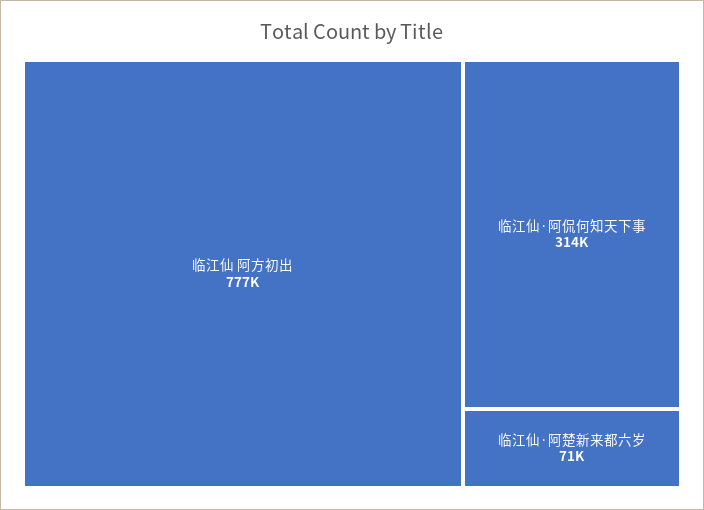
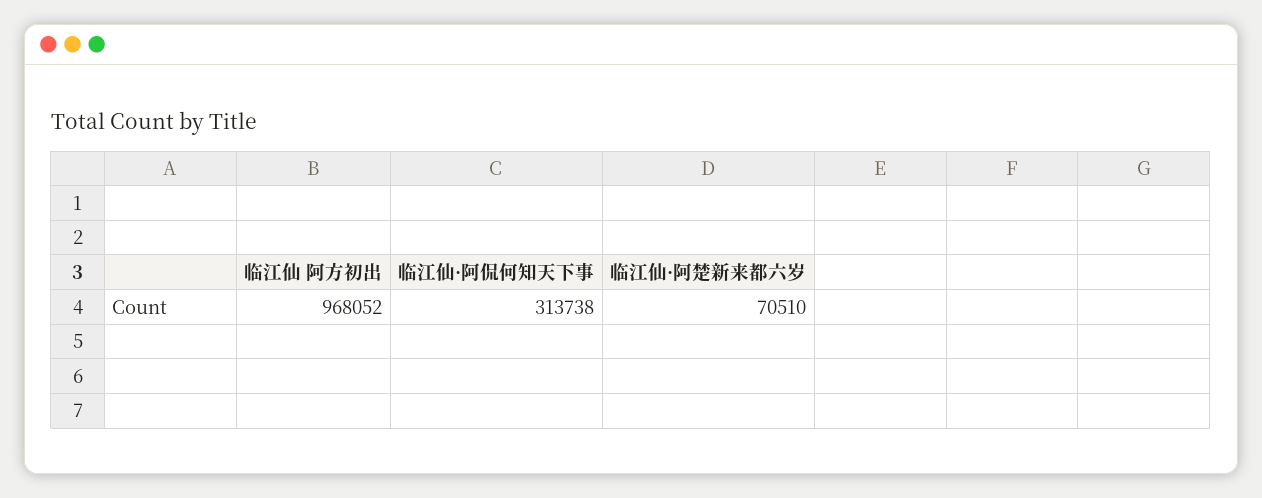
  {
-   "临江仙 阿方初出": 777000,
+   "临江仙 阿方初出": 968052,
    "临江仙·阿侃何知天下事": 313738,
    "临江仙·阿楚新来都六岁": 70510
  }

